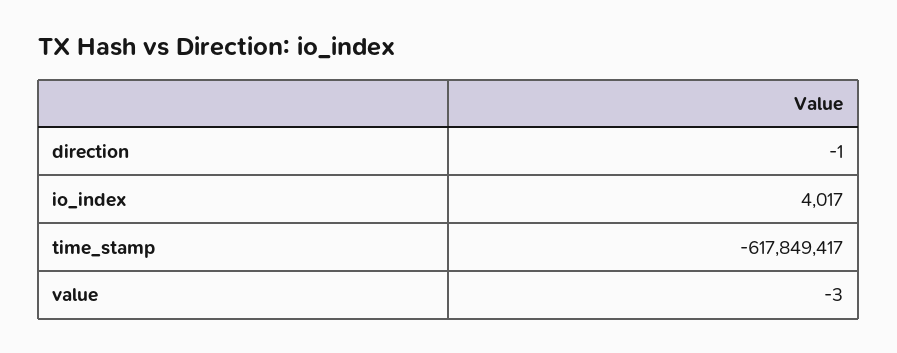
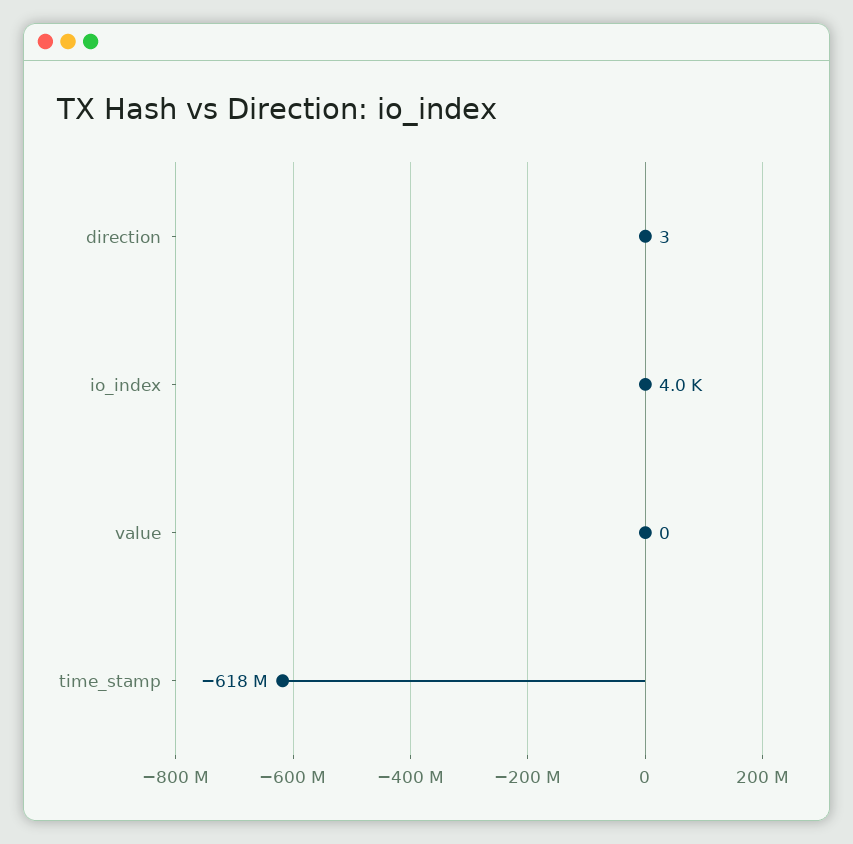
  {
-   "direction": -1,
+   "direction": 3,
    "io_index": 4017,
    "time_stamp": -617849417,
-   "value": -3
+   "value": 0
  }

